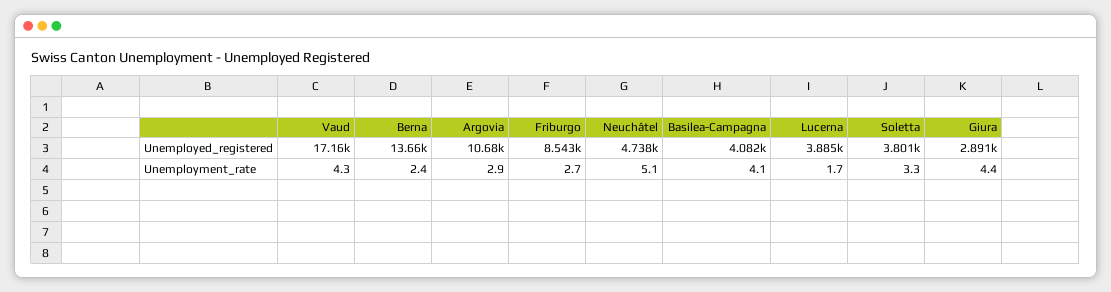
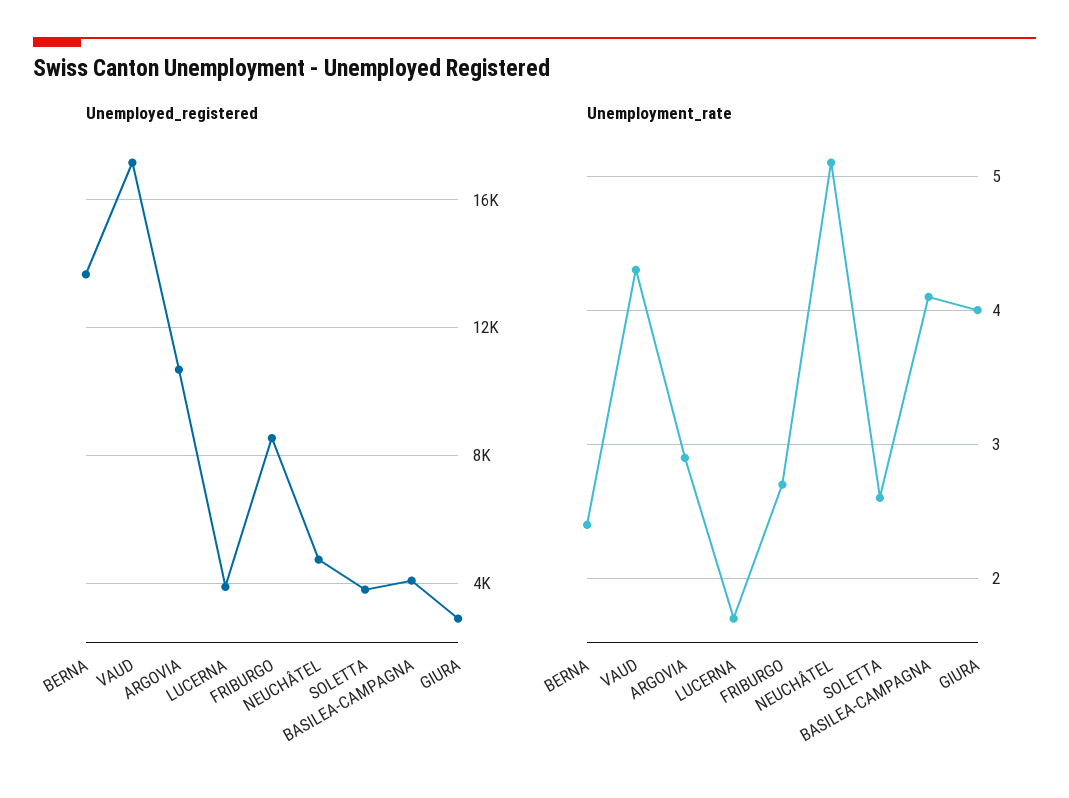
  {
    "Unemployed_registered": {
      "Vaud": 17160,
      "Berna": 13660,
      "Argovia": 10680,
      "Friburgo": 8543,
      "Neuchâtel": 4738,
      "Basilea-Campagna": 4082,
      "Lucerna": 3885,
      "Soletta": 3801,
      "Giura": 2891
    },
    "Unemployment_rate": {
      "Vaud": 4.3,
      "Berna": 2.4,
      "Argovia": 2.9,
      "Friburgo": 2.7,
      "Neuchâtel": 5.1,
      "Basilea-Campagna": 4.1,
      "Lucerna": 1.7,
-     "Soletta": 3.3,
+     "Soletta": 2.6,
-     "Giura": 4.4
+     "Giura": 4
    }
  }

